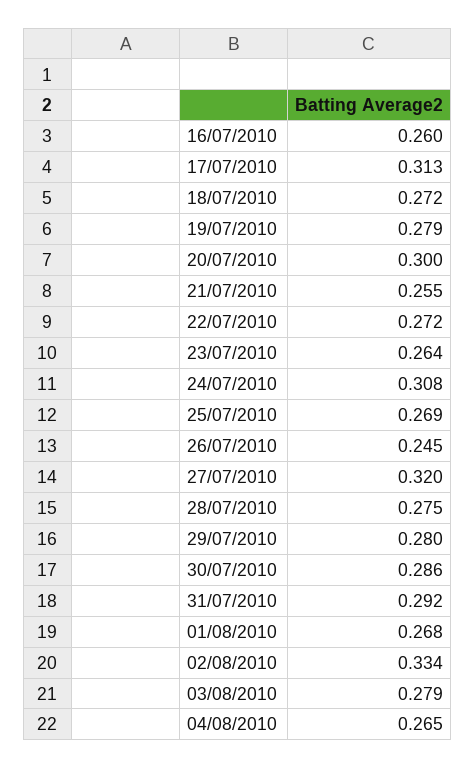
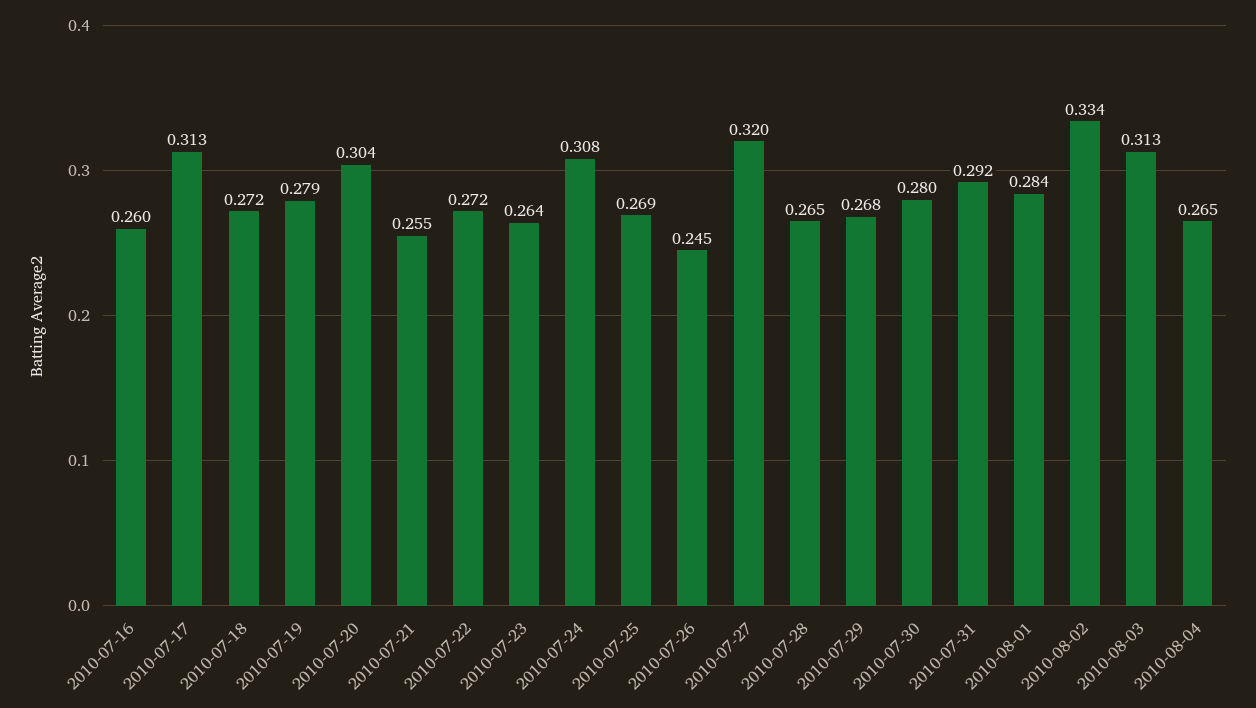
  {
    "16/07/2010": 0.26,
    "17/07/2010": 0.313,
    "18/07/2010": 0.272,
    "19/07/2010": 0.279,
-   "20/07/2010": 0.3,
+   "20/07/2010": 0.304,
    "21/07/2010": 0.255,
    "22/07/2010": 0.272,
    "23/07/2010": 0.264,
    "24/07/2010": 0.308,
    "25/07/2010": 0.269,
    "26/07/2010": 0.245,
    "27/07/2010": 0.32,
-   "28/07/2010": 0.275,
+   "28/07/2010": 0.265,
-   "29/07/2010": 0.28,
+   "29/07/2010": 0.268,
-   "30/07/2010": 0.286,
+   "30/07/2010": 0.28,
    "31/07/2010": 0.292,
-   "01/08/2010": 0.268,
+   "01/08/2010": 0.284,
    "02/08/2010": 0.334,
-   "03/08/2010": 0.279,
+   "03/08/2010": 0.313,
    "04/08/2010": 0.265
  }

